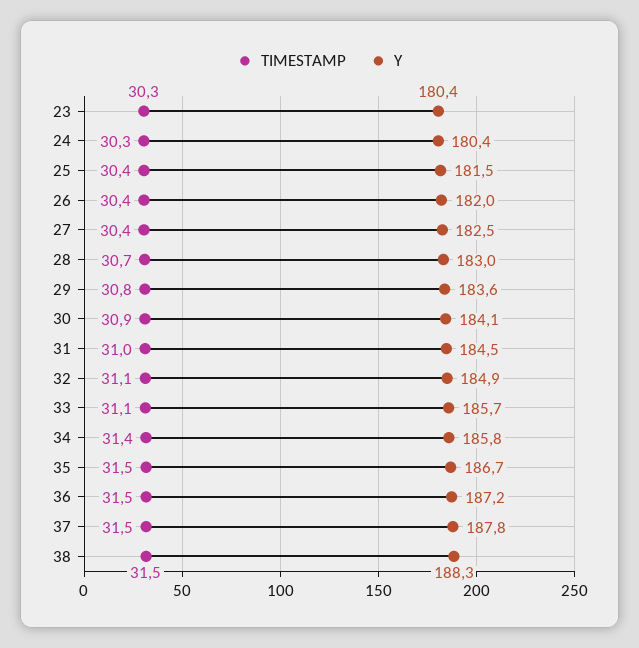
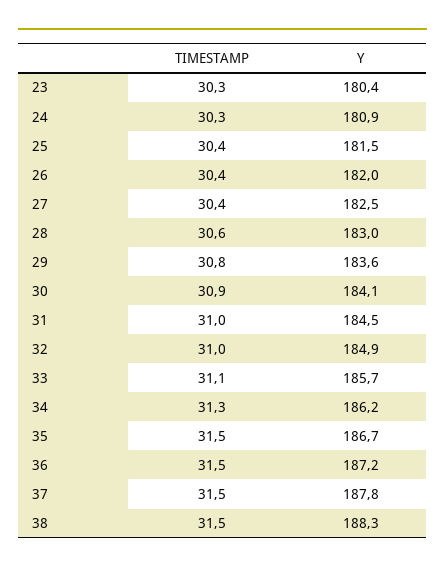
  {
    "TIMESTAMP": {
      "23": 30.3,
      "24": 30.3,
      "25": 30.4,
      "26": 30.4,
      "27": 30.4,
-     "28": 30.7,
+     "28": 30.6,
      "29": 30.8,
      "30": 30.9,
      "31": 31,
-     "32": 31.1,
+     "32": 31,
      "33": 31.1,
-     "34": 31.4,
+     "34": 31.3,
      "35": 31.5,
      "36": 31.5,
      "37": 31.5,
      "38": 31.5
    },
    "Y": {
      "23": 180.4,
-     "24": 180.4,
+     "24": 180.9,
      "25": 181.5,
      "26": 182,
      "27": 182.5,
      "28": 183,
      "29": 183.6,
      "30": 184.1,
      "31": 184.5,
      "32": 184.9,
      "33": 185.7,
-     "34": 185.8,
+     "34": 186.2,
      "35": 186.7,
      "36": 187.2,
      "37": 187.8,
      "38": 188.3
    }
  }

